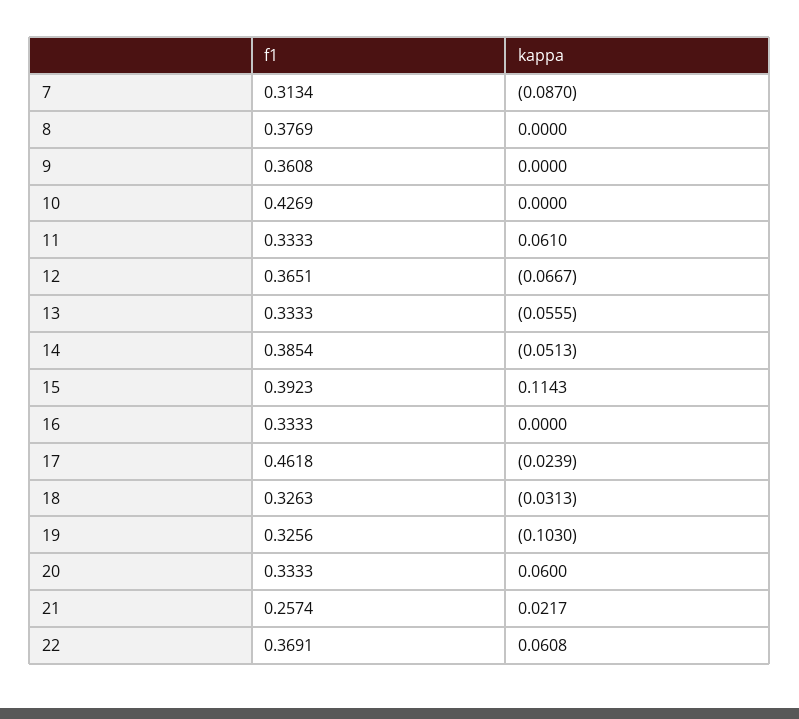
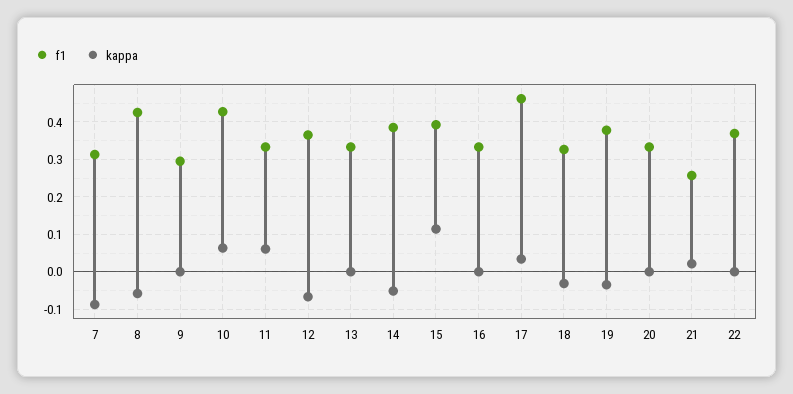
  {
    "f1": {
      "7": 0.3134,
-     "8": 0.3769,
+     "8": 0.42,
-     "9": 0.3608,
+     "9": 0.3,
      "10": 0.4269,
      "11": 0.3333,
      "12": 0.3651,
      "13": 0.3333,
      "14": 0.3854,
      "15": 0.3923,
      "16": 0.3333,
      "17": 0.4618,
      "18": 0.3263,
-     "19": 0.3256,
+     "19": 0.38,
      "20": 0.3333,
      "21": 0.2574,
      "22": 0.3691
    },
    "kappa": {
      "7": -0.087,
-     "8": 0,
+     "8": -0.06,
      "9": 0,
-     "10": 0,
+     "10": 0.06,
      "11": 0.061,
      "12": -0.0667,
-     "13": -0.0555,
+     "13": 0,
      "14": -0.0513,
      "15": 0.1143,
      "16": 0,
-     "17": -0.0239,
+     "17": 0.04,
      "18": -0.0313,
-     "19": -0.103,
+     "19": -0.04,
-     "20": 0.06,
+     "20": 0,
      "21": 0.0217,
-     "22": 0.0608
+     "22": 0
    }
  }

